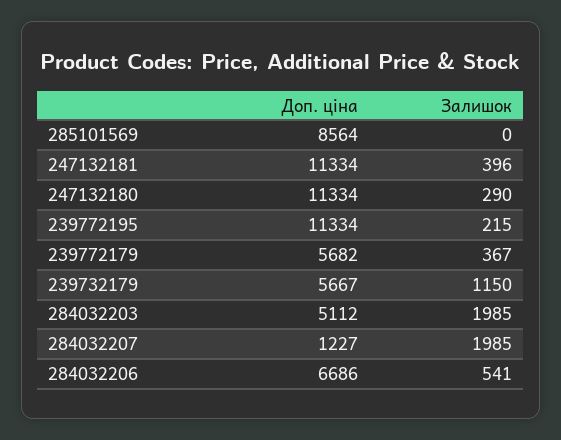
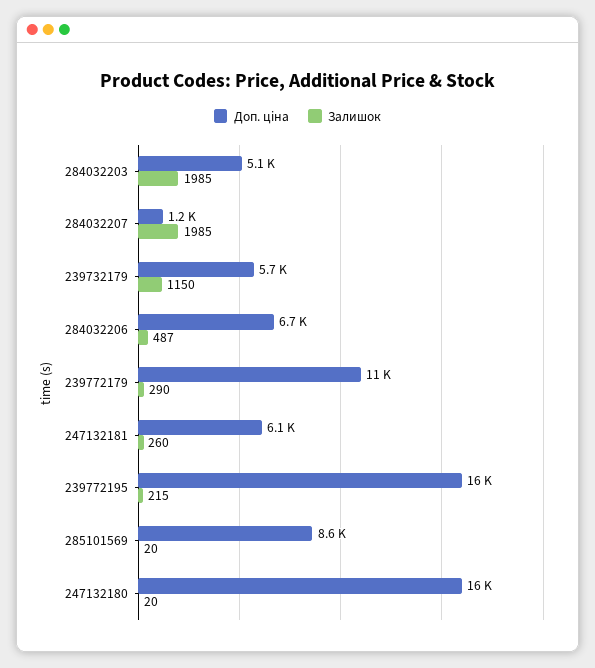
  {
    "Доп. ціна": {
      "285101569": 8564,
-     "247132181": 11334,
+     "247132181": 6100,
-     "247132180": 11334,
+     "247132180": 16000,
-     "239772195": 11334,
+     "239772195": 16000,
-     "239772179": 5682,
+     "239772179": 11000,
      "239732179": 5667,
      "284032203": 5112,
      "284032207": 1227,
      "284032206": 6686
    },
    "Залишок": {
-     "285101569": 0,
+     "285101569": 20,
-     "247132181": 396,
+     "247132181": 260,
-     "247132180": 290,
+     "247132180": 20,
      "239772195": 215,
-     "239772179": 367,
+     "239772179": 290,
      "239732179": 1150,
      "284032203": 1985,
      "284032207": 1985,
-     "284032206": 541
+     "284032206": 487
    }
  }

